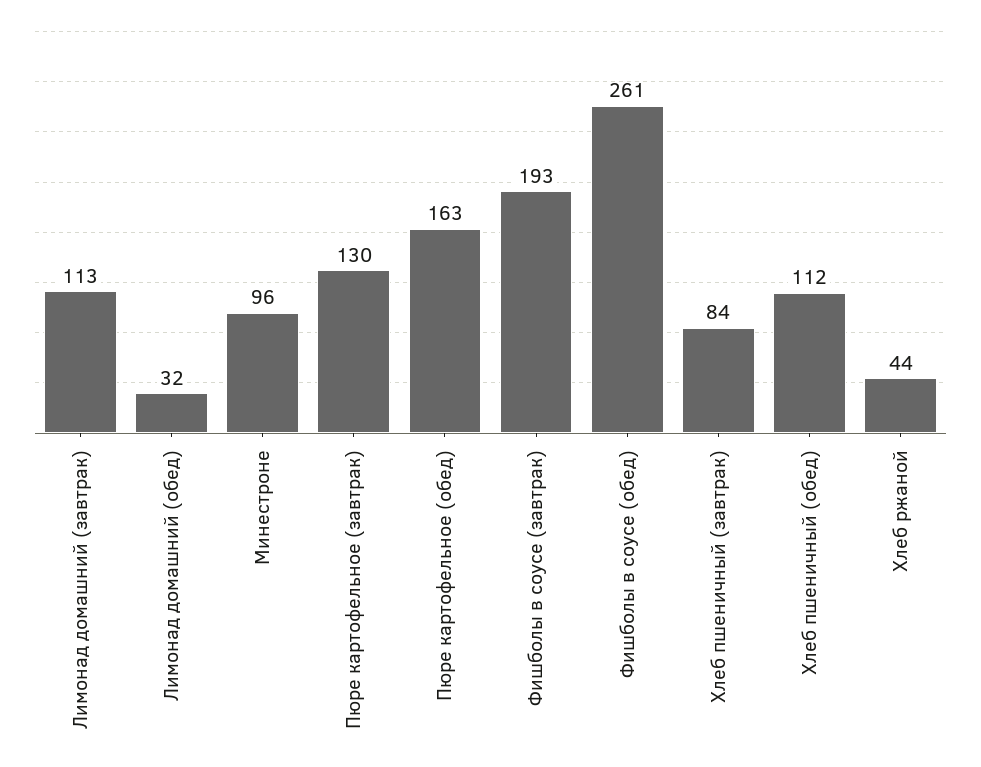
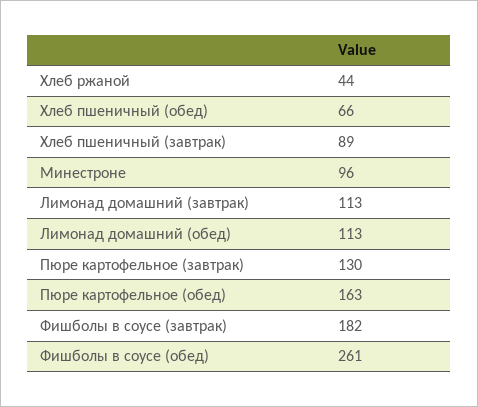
  {
    "Лимонад домашний (завтрак)": 113,
-   "Лимонад домашний (обед)": 32,
+   "Лимонад домашний (обед)": 113,
    "Минестроне": 96,
    "Пюре картофельное (завтрак)": 130,
    "Пюре картофельное (обед)": 163,
-   "Фишболы в соусе (завтрак)": 193,
+   "Фишболы в соусе (завтрак)": 182,
    "Фишболы в соусе (обед)": 261,
-   "Хлеб пшеничный (завтрак)": 84,
+   "Хлеб пшеничный (завтрак)": 89,
-   "Хлеб пшеничный (обед)": 112,
+   "Хлеб пшеничный (обед)": 66,
    "Хлеб ржаной": 44
  }

